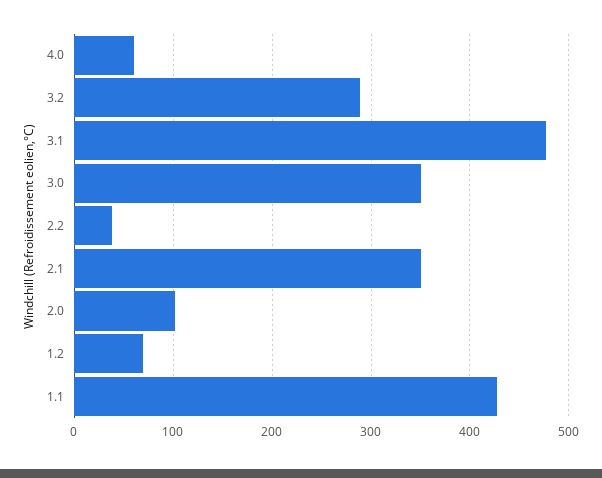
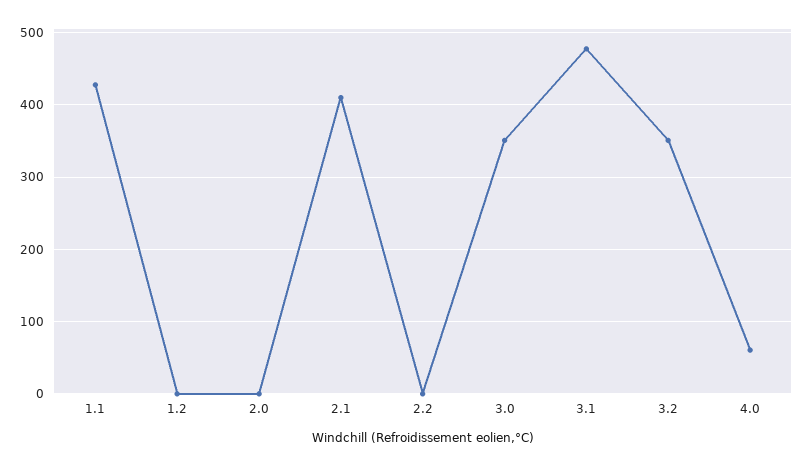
  {
    "4.0": 60,
-   "3.2": 290,
+   "3.2": 350,
    "3.1": 480,
    "3.0": 350,
-   "2.2": 40,
+   "2.2": 0,
-   "2.1": 350,
+   "2.1": 410,
-   "2.0": 100,
+   "2.0": 0,
-   "1.2": 70,
+   "1.2": 0,
    "1.1": 430
  }

